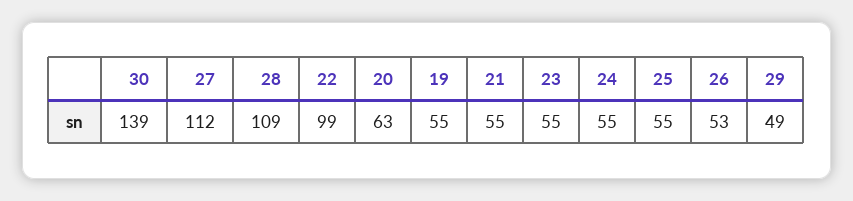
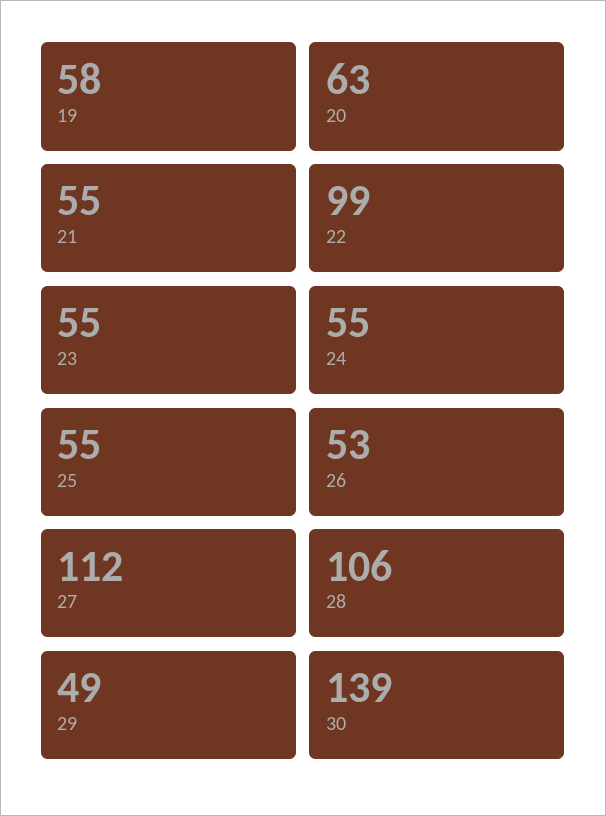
  {
    "30": 139,
    "27": 112,
-   "28": 109,
+   "28": 106,
    "22": 99,
    "20": 63,
-   "19": 55,
+   "19": 58,
    "21": 55,
    "23": 55,
    "24": 55,
    "25": 55,
    "26": 53,
    "29": 49
  }

